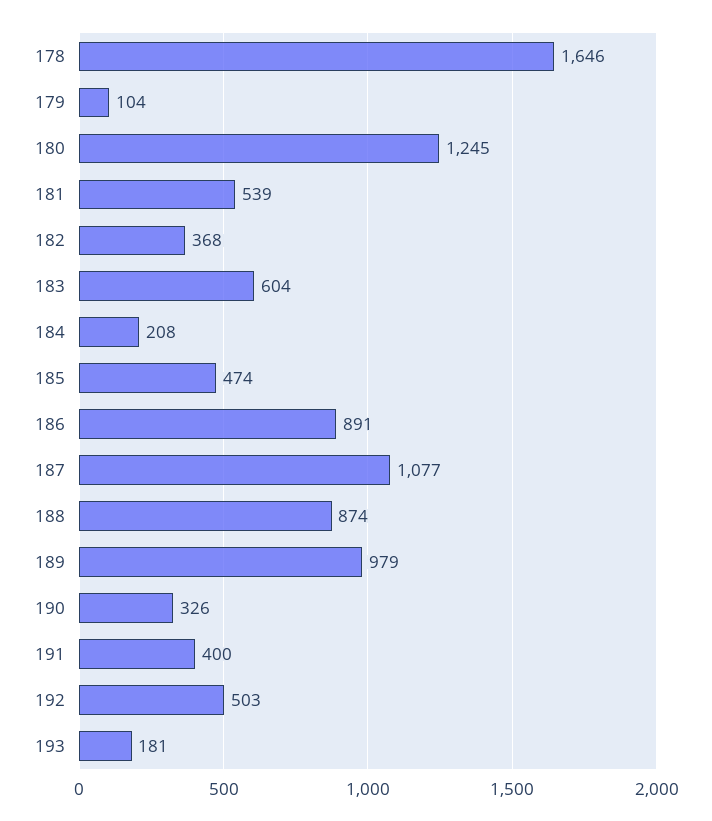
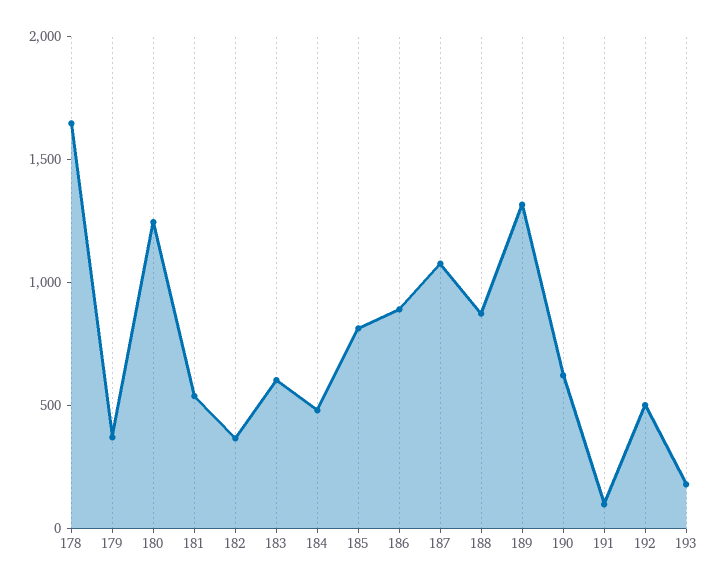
  {
    "178": 1646,
-   "179": 104,
+   "179": 400,
    "180": 1245,
    "181": 539,
    "182": 368,
    "183": 604,
-   "184": 208,
+   "184": 500,
-   "185": 474,
+   "185": 800,
    "186": 891,
    "187": 1077,
    "188": 874,
-   "189": 979,
+   "189": 1300,
-   "190": 326,
+   "190": 600,
-   "191": 400,
+   "191": 100,
    "192": 503,
    "193": 181
  }

